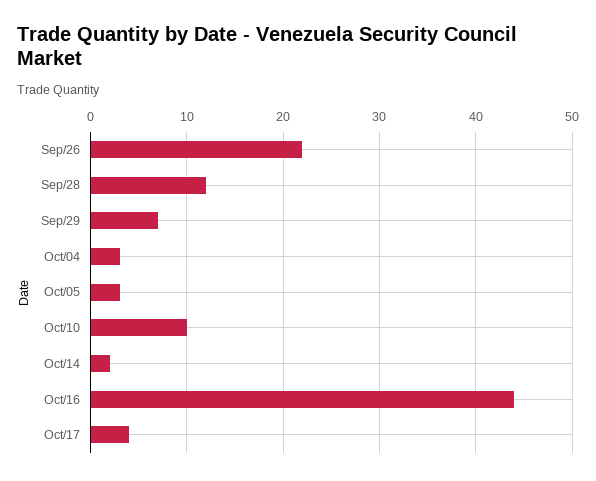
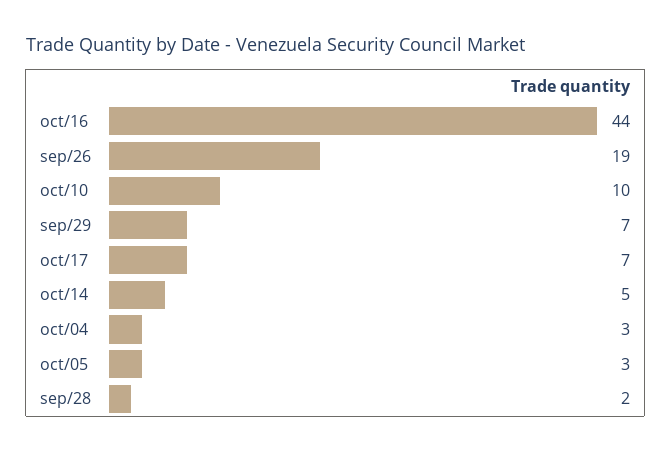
  {
-   "Sep/26": 22,
+   "Sep/26": 19,
-   "Sep/28": 12,
+   "Sep/28": 2,
    "Sep/29": 7,
    "Oct/04": 3,
    "Oct/05": 3,
    "Oct/10": 10,
-   "Oct/14": 2,
+   "Oct/14": 5,
    "Oct/16": 44,
-   "Oct/17": 4
+   "Oct/17": 7
  }

